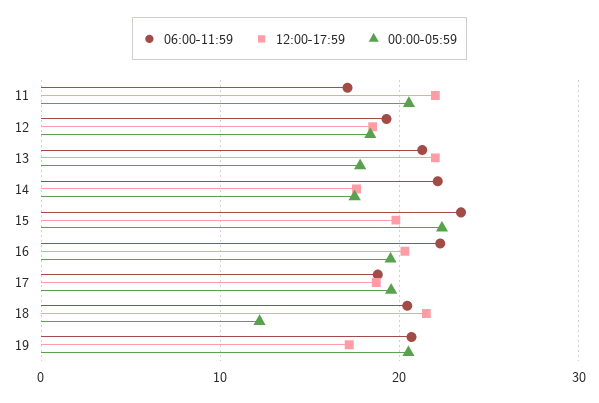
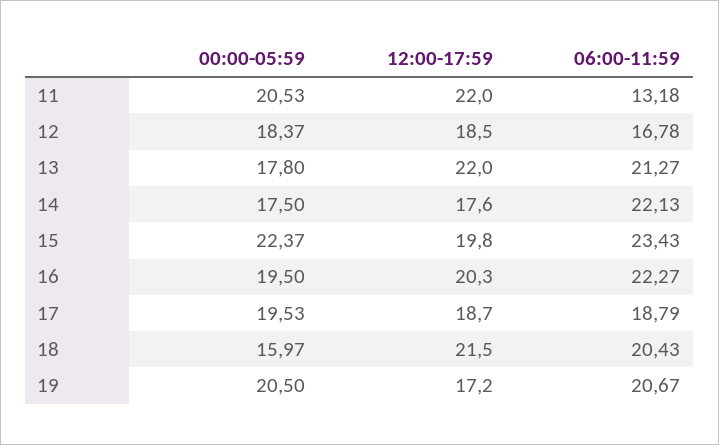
  {
    "06:00-11:59": {
-     "11": 17,
+     "11": 13.18,
-     "12": 19,
+     "12": 16.78,
      "13": 21.27,
      "14": 22.13,
      "15": 23.43,
      "16": 22.27,
      "17": 18.79,
      "18": 20.43,
      "19": 20.67
    },
    "12:00-17:59": {
      "11": 22,
      "12": 18.5,
      "13": 22,
      "14": 17.6,
      "15": 19.8,
      "16": 20.3,
      "17": 18.7,
      "18": 21.5,
      "19": 17.2
    },
    "00:00-05:59": {
      "11": 20.53,
      "12": 18.37,
      "13": 17.8,
      "14": 17.5,
      "15": 22.37,
      "16": 19.5,
      "17": 19.53,
-     "18": 12,
+     "18": 15.97,
      "19": 20.5
    }
  }

